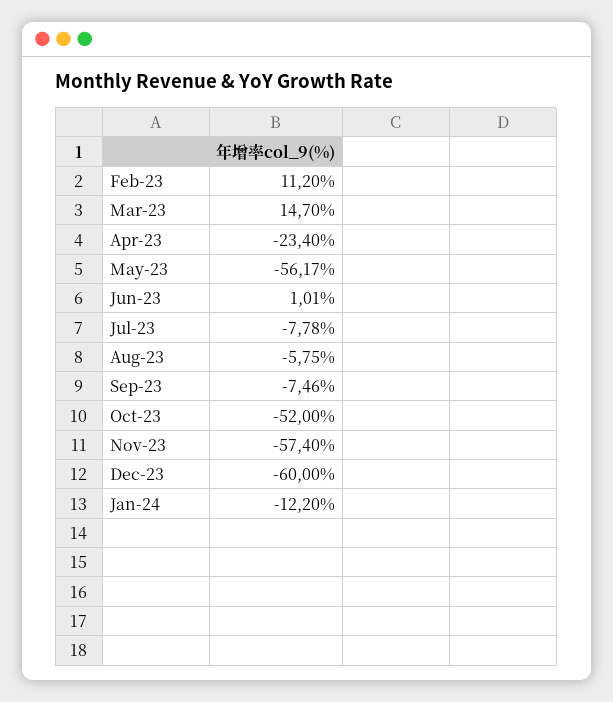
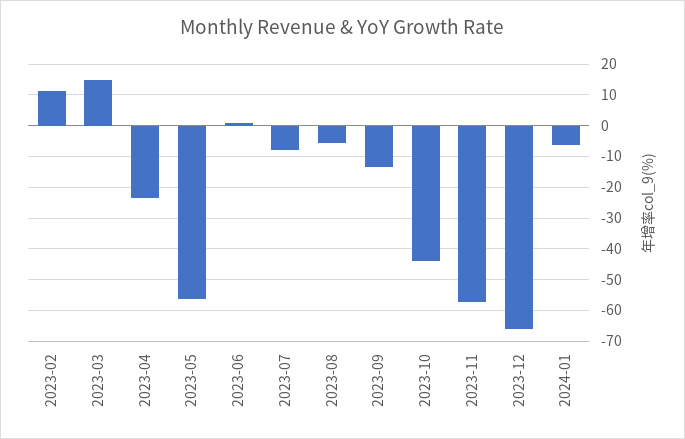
  {
    "Feb-23": 11.2,
    "Mar-23": 14.7,
    "Apr-23": -23.4,
    "May-23": -56.17,
    "Jun-23": 1.01,
    "Jul-23": -7.78,
    "Aug-23": -5.75,
-   "Sep-23": -7.46,
+   "Sep-23": -14,
-   "Oct-23": -52,
+   "Oct-23": -44,
    "Nov-23": -57.4,
-   "Dec-23": -60,
+   "Dec-23": -66,
-   "Jan-24": -12.2
+   "Jan-24": -6
  }

